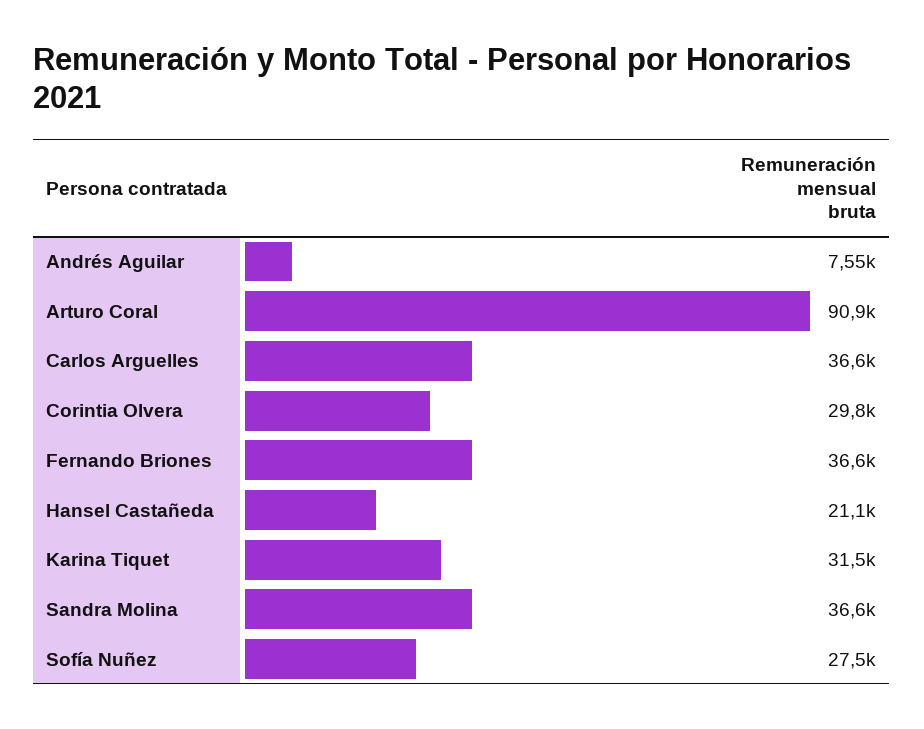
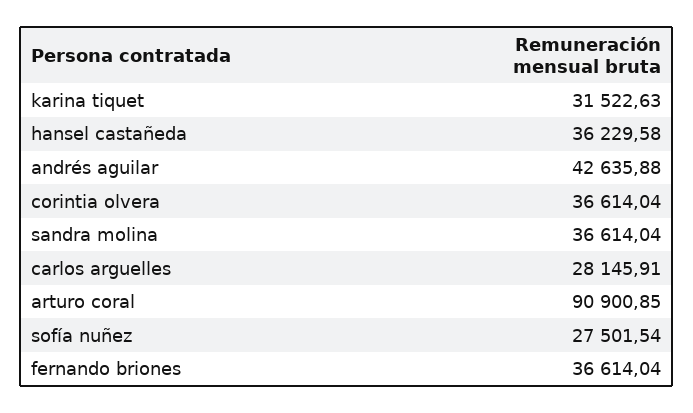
  {
-   "Andrés Aguilar": 7550,
+   "Andrés Aguilar": 42635.88,
    "Arturo Coral": 90900.85,
-   "Carlos Arguelles": 36600,
+   "Carlos Arguelles": 28145.91,
-   "Corintia Olvera": 29800,
+   "Corintia Olvera": 36614.04,
    "Fernando Briones": 36614.04,
-   "Hansel Castañeda": 21100,
+   "Hansel Castañeda": 36229.58,
    "Karina Tiquet": 31522.63,
    "Sandra Molina": 36614.04,
    "Sofía Nuñez": 27501.54
  }

